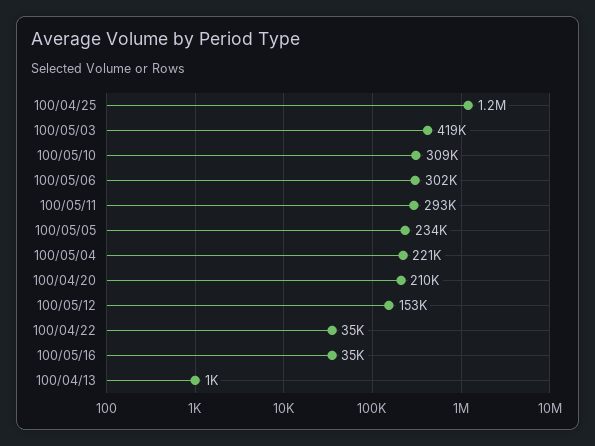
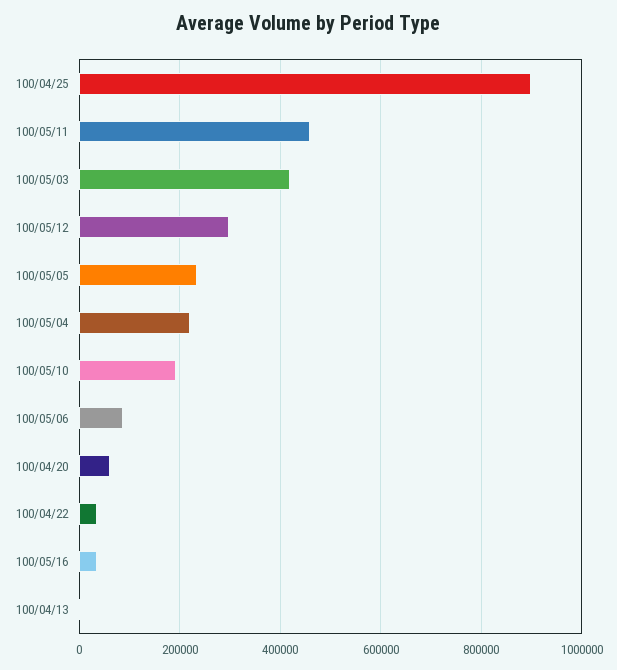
  {
-   "100/04/25": 1200000,
+   "100/04/25": 900000,
    "100/05/03": 419000,
-   "100/05/10": 309000,
+   "100/05/10": 200000,
-   "100/05/06": 302000,
+   "100/05/06": 80000,
-   "100/05/11": 293000,
+   "100/05/11": 460000,
    "100/05/05": 234000,
    "100/05/04": 221000,
-   "100/04/20": 210000,
+   "100/04/20": 60000,
-   "100/05/12": 153000,
+   "100/05/12": 300000,
    "100/04/22": 35000,
    "100/05/16": 35000,
    "100/04/13": 1000
  }

